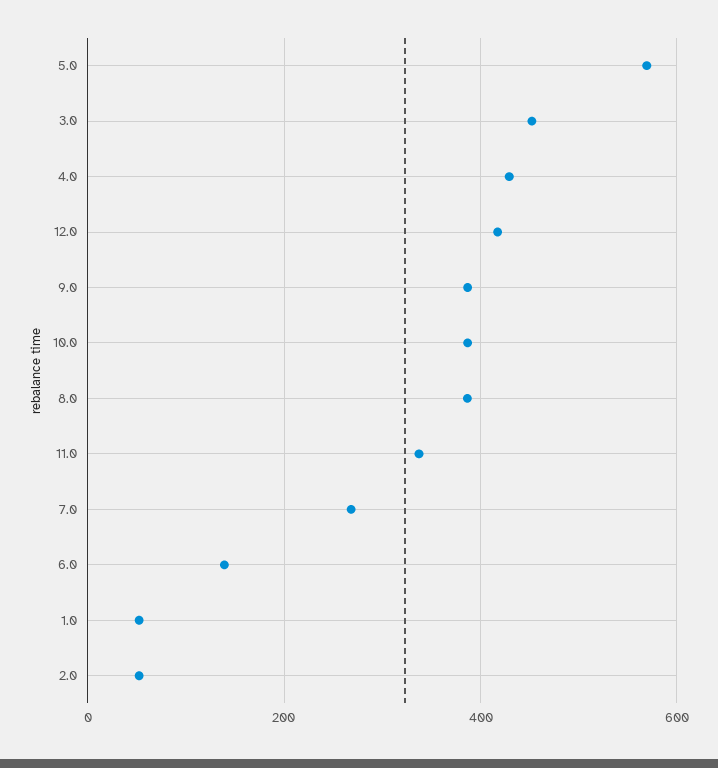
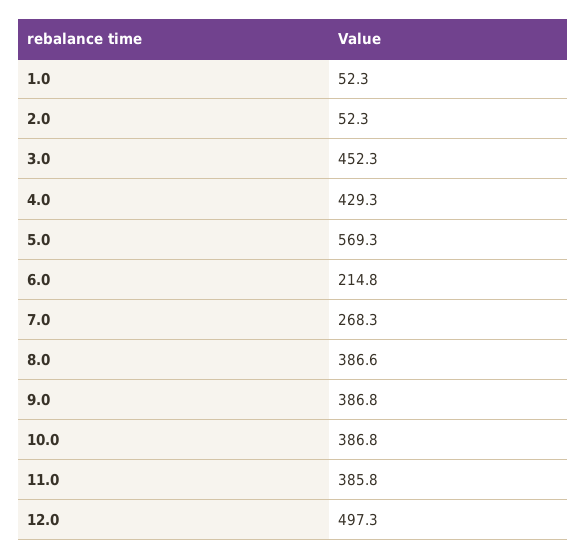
  {
    "5.0": 569.3,
    "3.0": 452.3,
    "4.0": 429.3,
-   "12.0": 420,
+   "12.0": 497.3,
    "9.0": 386.8,
    "10.0": 386.8,
    "8.0": 386.6,
-   "11.0": 340,
+   "11.0": 385.8,
    "7.0": 268.3,
-   "6.0": 140,
+   "6.0": 214.8,
    "1.0": 52.3,
    "2.0": 52.3
  }

